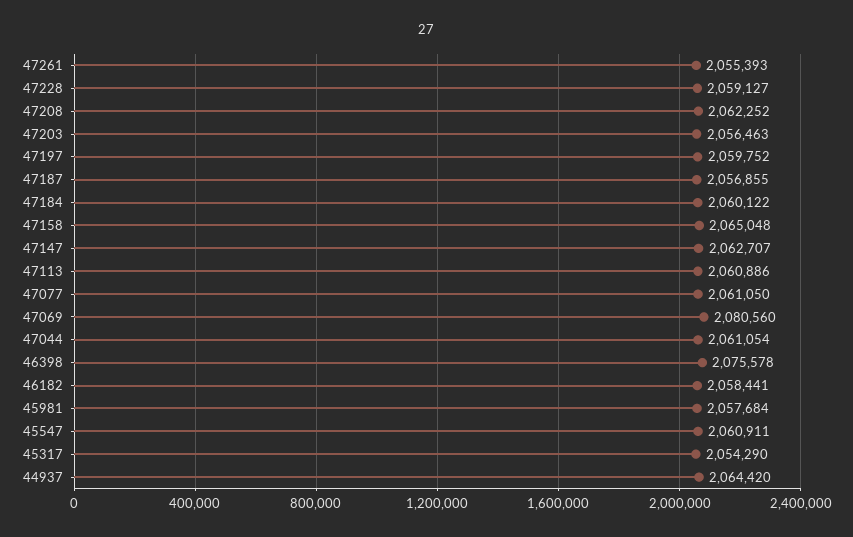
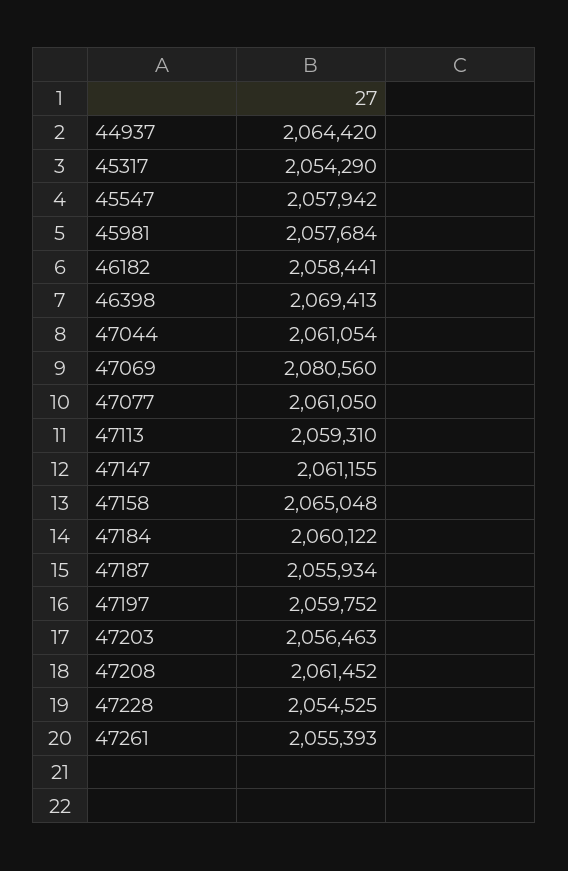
  {
    "47261": 2055393,
-   "47228": 2059127,
+   "47228": 2054525,
-   "47208": 2062252,
+   "47208": 2061452,
    "47203": 2056463,
    "47197": 2059752,
-   "47187": 2056855,
+   "47187": 2055934,
    "47184": 2060122,
    "47158": 2065048,
-   "47147": 2062707,
+   "47147": 2061155,
-   "47113": 2060886,
+   "47113": 2059310,
    "47077": 2061050,
    "47069": 2080560,
    "47044": 2061054,
-   "46398": 2075578,
+   "46398": 2069413,
    "46182": 2058441,
    "45981": 2057684,
-   "45547": 2060911,
+   "45547": 2057942,
    "45317": 2054290,
    "44937": 2064420
  }

